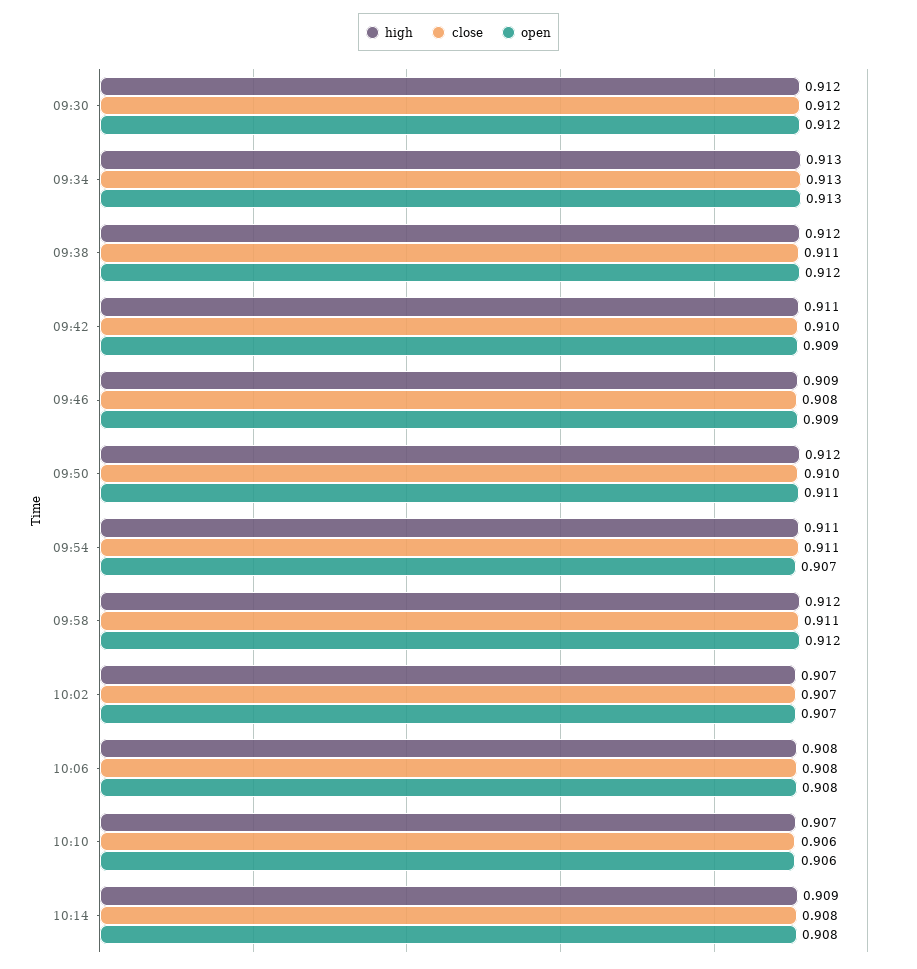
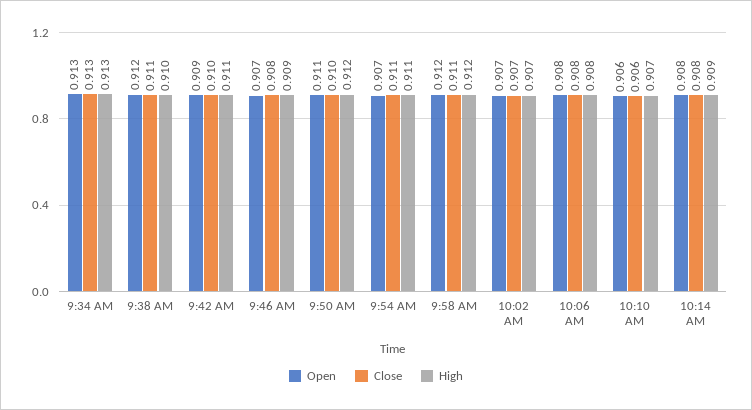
  {
    "high": {
-     "09:30": 0.912,
      "09:34": 0.913,
-     "09:38": 0.912,
+     "09:38": 0.91,
      "09:42": 0.911,
      "09:46": 0.909,
      "09:50": 0.912,
      "09:54": 0.911,
      "09:58": 0.912,
      "10:02": 0.907,
      "10:06": 0.908,
      "10:10": 0.907,
      "10:14": 0.909
    },
    "close": {
-     "09:30": 0.912,
      "09:34": 0.913,
      "09:38": 0.911,
      "09:42": 0.91,
      "09:46": 0.908,
      "09:50": 0.91,
      "09:54": 0.911,
      "09:58": 0.911,
      "10:02": 0.907,
      "10:06": 0.908,
      "10:10": 0.906,
      "10:14": 0.908
    },
    "open": {
-     "09:30": 0.912,
      "09:34": 0.913,
      "09:38": 0.912,
      "09:42": 0.909,
-     "09:46": 0.909,
+     "09:46": 0.907,
      "09:50": 0.911,
      "09:54": 0.907,
      "09:58": 0.912,
      "10:02": 0.907,
      "10:06": 0.908,
      "10:10": 0.906,
      "10:14": 0.908
    }
  }

